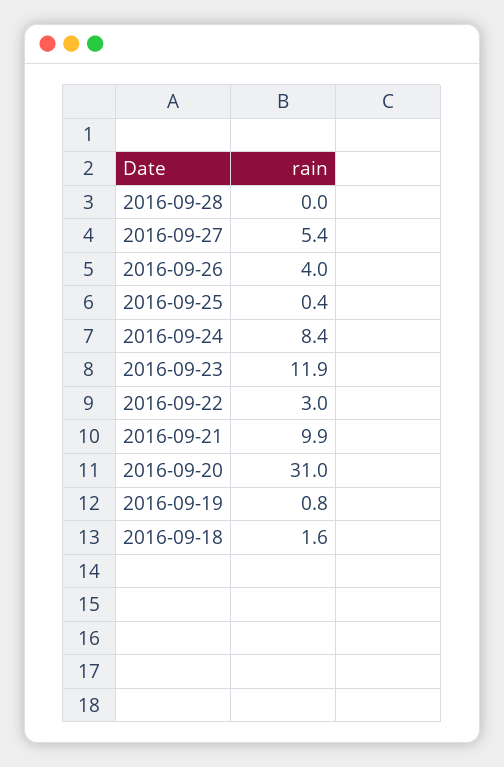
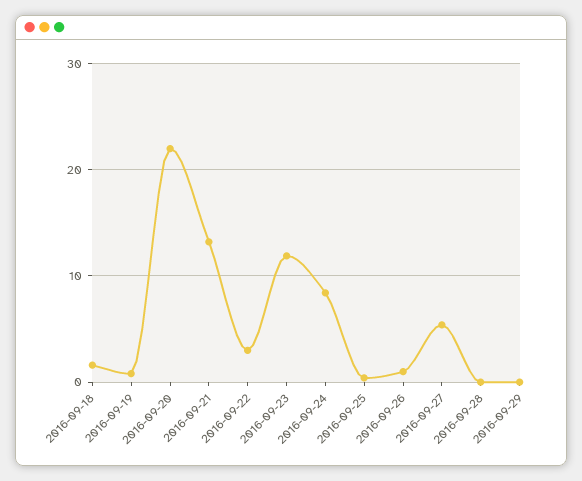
  {
    "2016-09-28": 0,
    "2016-09-27": 5.4,
-   "2016-09-26": 4,
+   "2016-09-26": 1,
    "2016-09-25": 0.4,
    "2016-09-24": 8.4,
    "2016-09-23": 11.9,
    "2016-09-22": 3,
-   "2016-09-21": 9.9,
+   "2016-09-21": 13,
-   "2016-09-20": 31,
+   "2016-09-20": 22,
    "2016-09-19": 0.8,
-   "2016-09-18": 1.6
+   "2016-09-18": 1.6,
+   "2016-09-29": 0
  }

